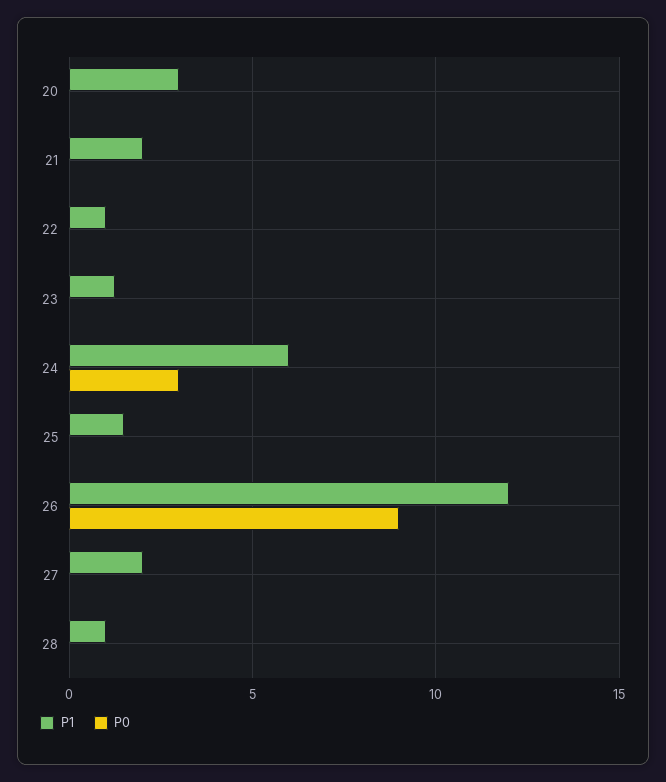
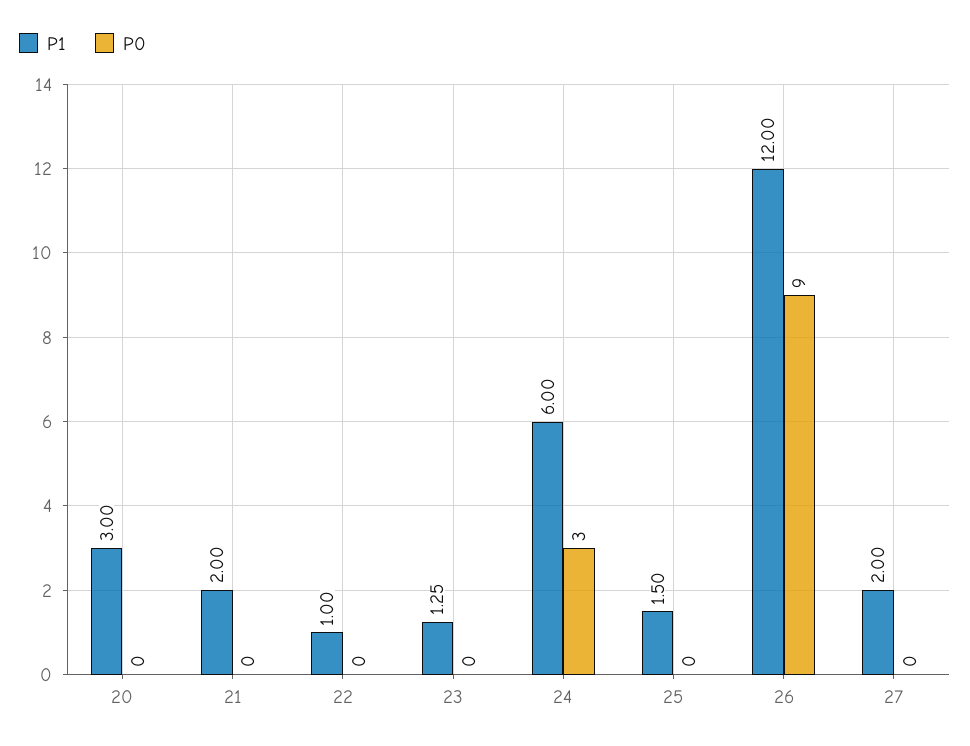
  {
    "P1": {
      "20": 3,
      "21": 2,
      "22": 1,
      "23": 1.25,
      "24": 6,
      "25": 1.5,
      "26": 12,
-     "27": 2,
+     "27": 2
-     "28": 1
    },
    "P0": {
      "20": 0,
      "21": 0,
      "22": 0,
      "23": 0,
      "24": 3,
      "25": 0,
      "26": 9,
-     "27": 0,
+     "27": 0
-     "28": 0
    }
  }

